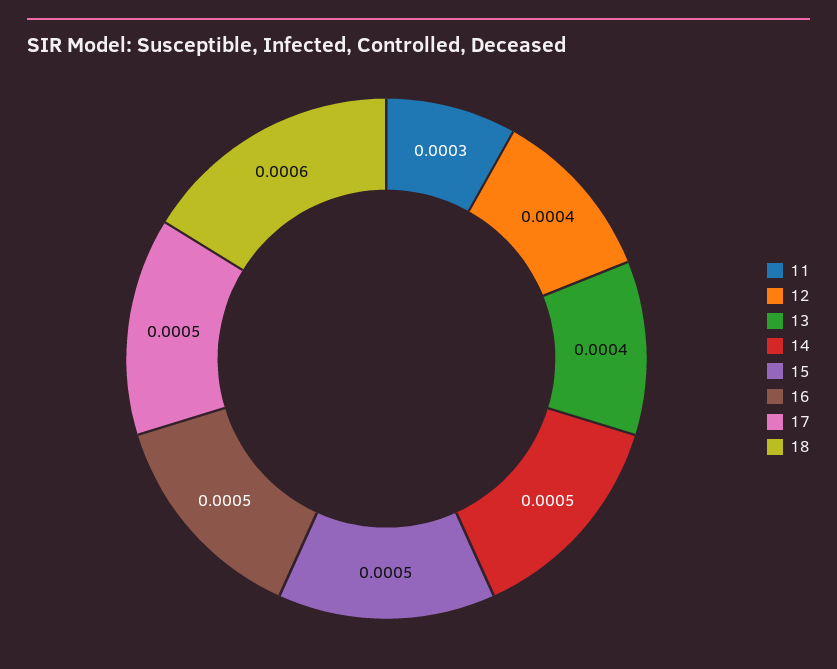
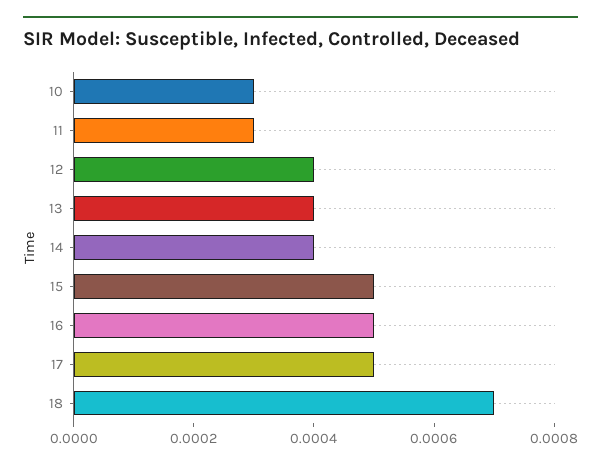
  {
    "11": 0.0003,
    "12": 0.0004,
    "13": 0.0004,
-   "14": 0.0005,
+   "14": 0.0004,
    "15": 0.0005,
    "16": 0.0005,
    "17": 0.0005,
-   "18": 0.0006
+   "18": 0.0007,
+   "10": 0.0003
  }

